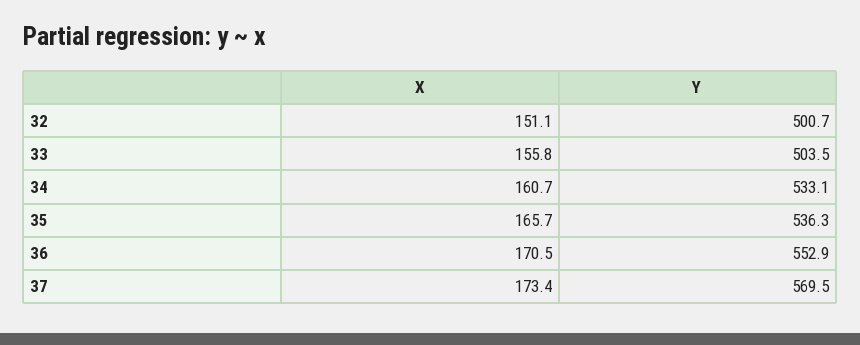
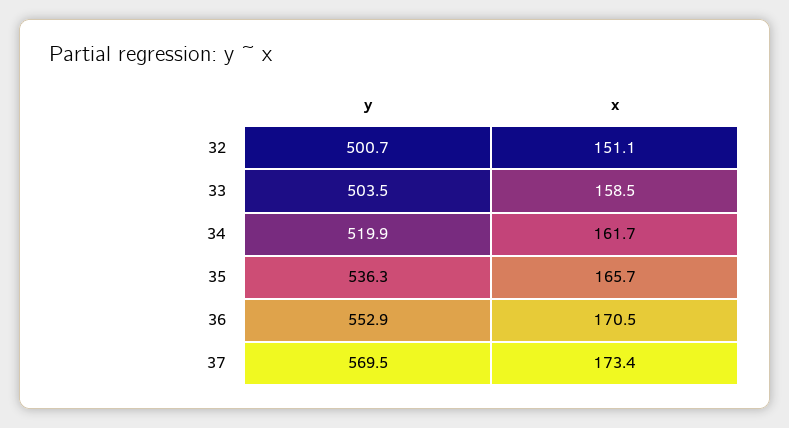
  {
    "X": {
      "32": 151.1,
-     "33": 155.8,
+     "33": 158.5,
-     "34": 160.7,
+     "34": 161.7,
      "35": 165.7,
      "36": 170.5,
      "37": 173.4
    },
    "Y": {
      "32": 500.7,
      "33": 503.5,
-     "34": 533.1,
+     "34": 519.9,
      "35": 536.3,
      "36": 552.9,
      "37": 569.5
    }
  }

